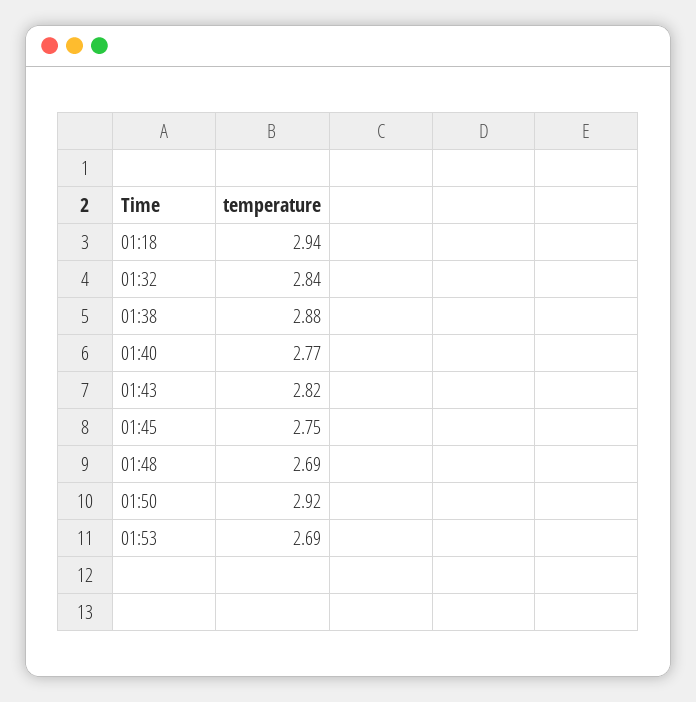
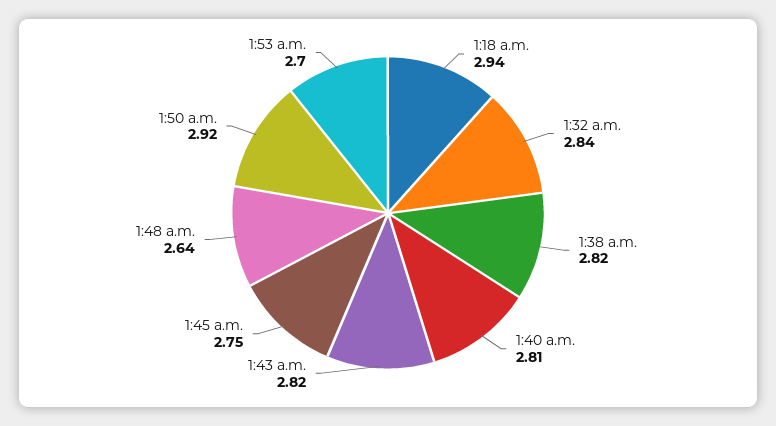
  {
    "01:18": 2.94,
    "01:32": 2.84,
-   "01:38": 2.88,
+   "01:38": 2.82,
-   "01:40": 2.77,
+   "01:40": 2.81,
    "01:43": 2.82,
    "01:45": 2.75,
-   "01:48": 2.69,
+   "01:48": 2.64,
    "01:50": 2.92,
-   "01:53": 2.69
+   "01:53": 2.7
  }

